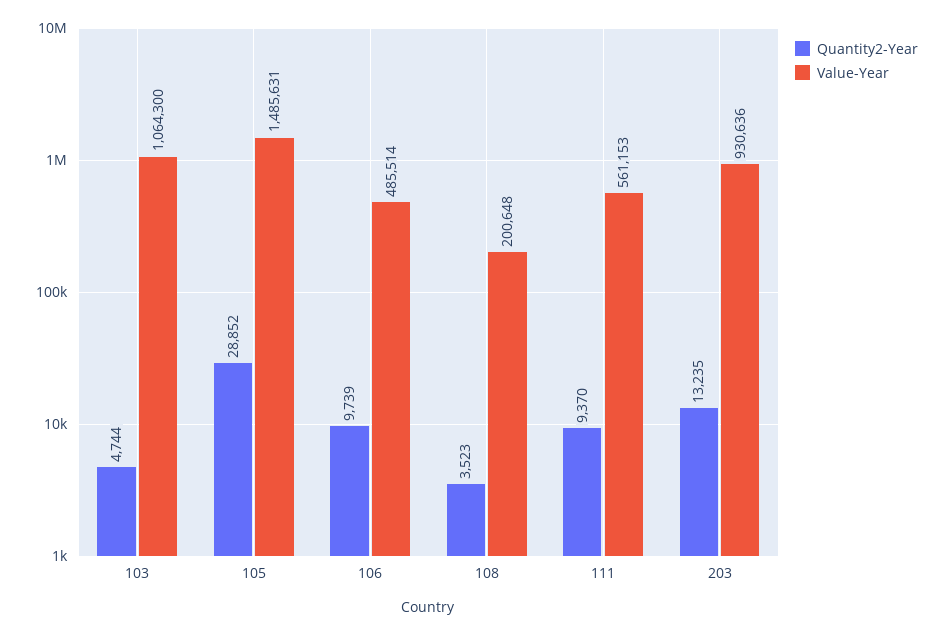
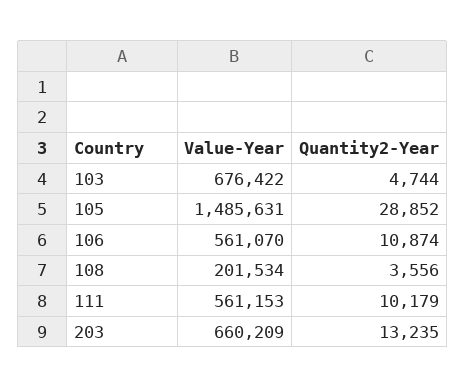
  {
    "Quantity2-Year": {
      "103": 4744,
      "105": 28852,
-     "106": 9739,
+     "106": 10874,
-     "108": 3523,
+     "108": 3556,
-     "111": 9370,
+     "111": 10179,
      "203": 13235
    },
    "Value-Year": {
-     "103": 1064300,
+     "103": 676422,
      "105": 1485631,
-     "106": 485514,
+     "106": 561070,
-     "108": 200648,
+     "108": 201534,
      "111": 561153,
-     "203": 930636
+     "203": 660209
    }
  }

